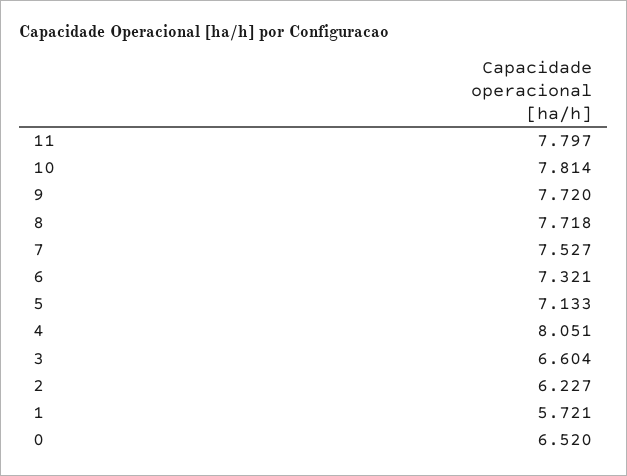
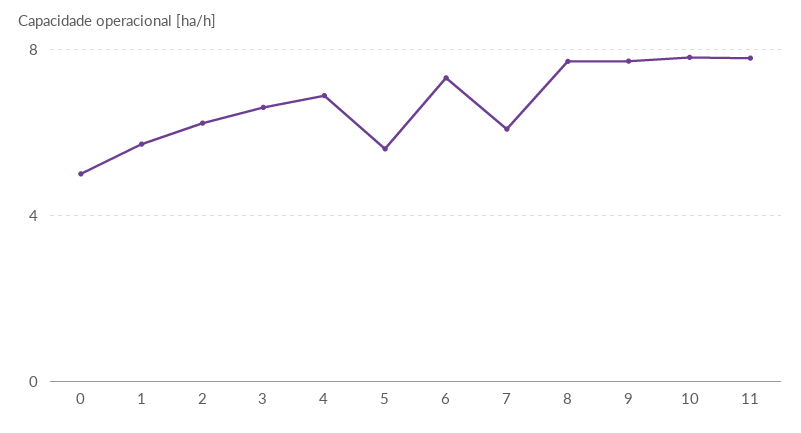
  {
    "11": 7.797,
    "10": 7.814,
    "9": 7.72,
    "8": 7.718,
-   "7": 7.527,
+   "7": 6,
    "6": 7.321,
-   "5": 7.133,
+   "5": 5.5,
-   "4": 8.051,
+   "4": 7,
    "3": 6.604,
    "2": 6.227,
    "1": 5.721,
-   "0": 6.52
+   "0": 5
  }

